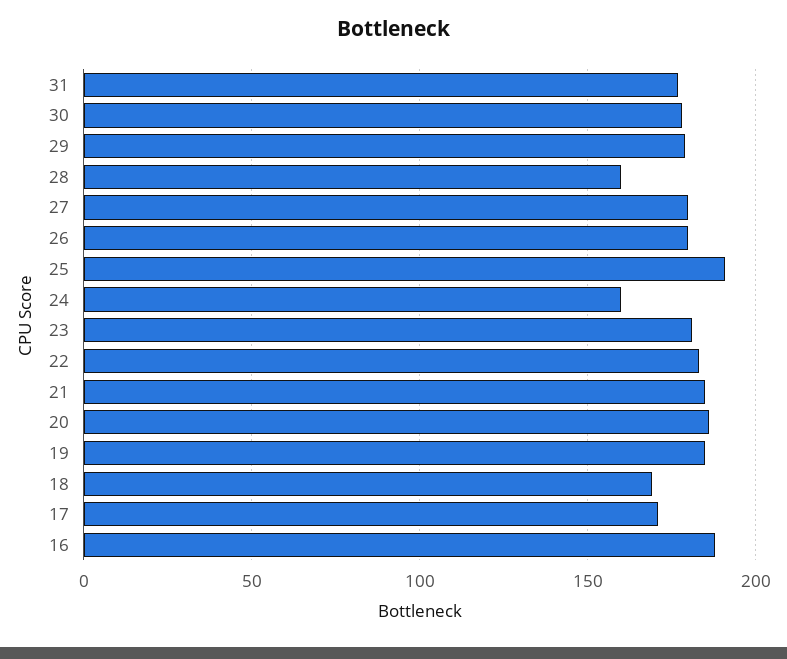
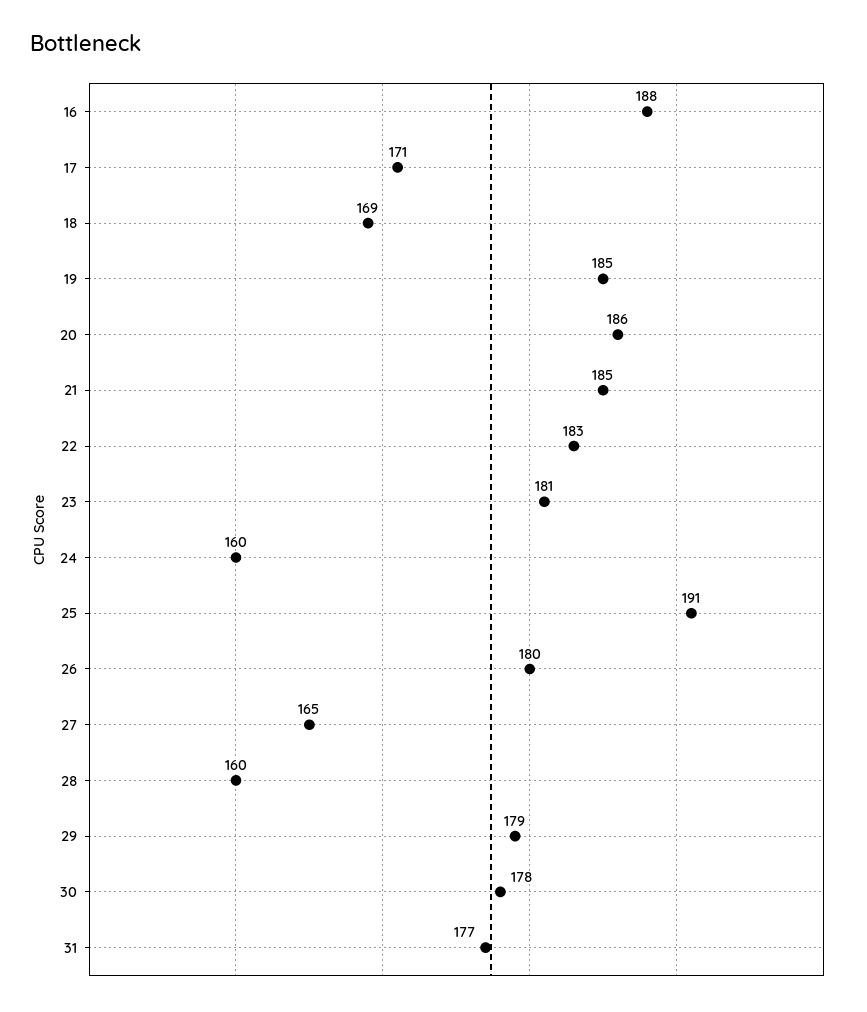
  {
    "31": 177,
    "30": 178,
    "29": 179,
    "28": 160,
-   "27": 180,
+   "27": 165,
    "26": 180,
    "25": 191,
    "24": 160,
    "23": 181,
    "22": 183,
    "21": 185,
    "20": 186,
    "19": 185,
    "18": 169,
    "17": 171,
    "16": 188
  }

